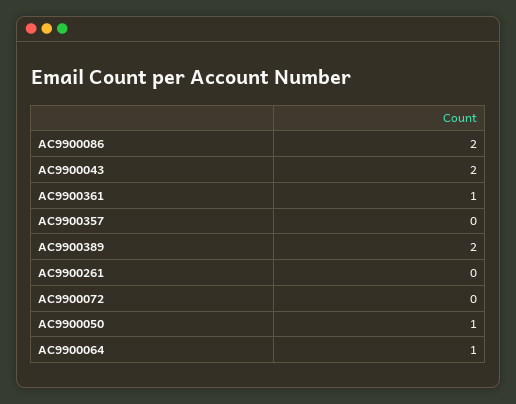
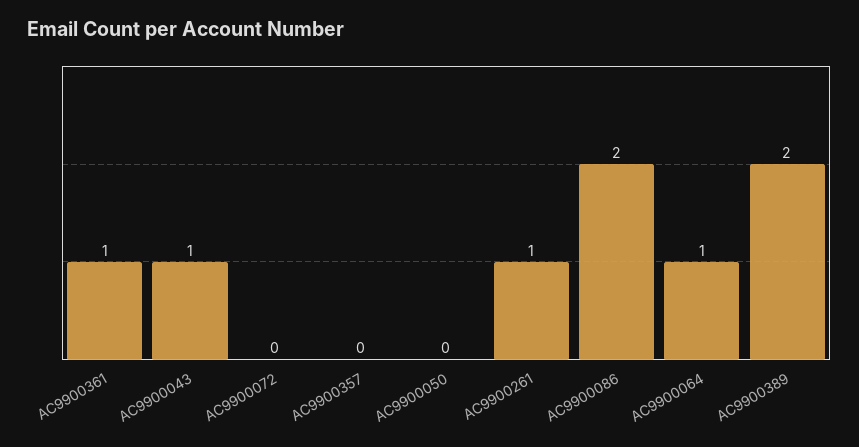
  {
    "AC9900086": 2,
-   "AC9900043": 2,
+   "AC9900043": 1,
    "AC9900361": 1,
    "AC9900357": 0,
    "AC9900389": 2,
-   "AC9900261": 0,
+   "AC9900261": 1,
    "AC9900072": 0,
-   "AC9900050": 1,
+   "AC9900050": 0,
    "AC9900064": 1
  }

